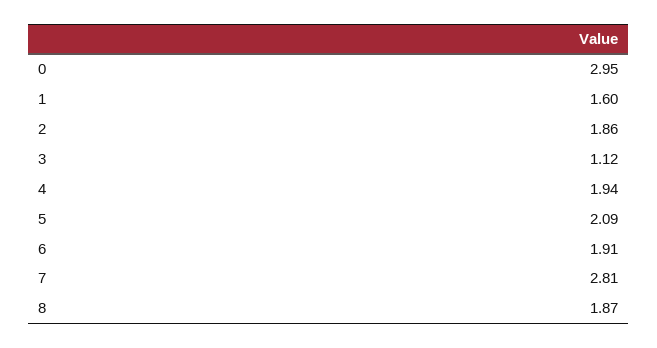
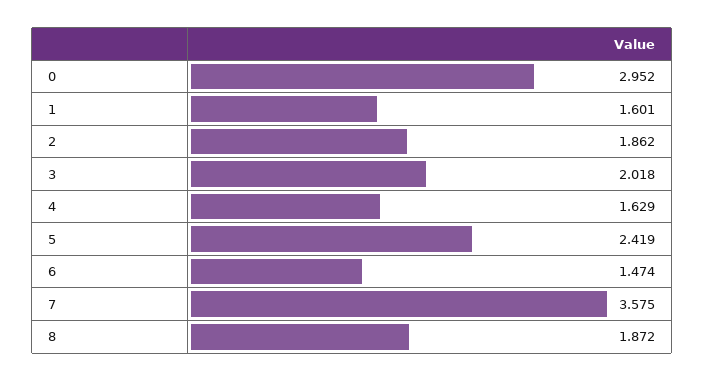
  {
    "0": 2.952,
    "1": 1.601,
    "2": 1.862,
-   "3": 1.12,
+   "3": 2.018,
-   "4": 1.94,
+   "4": 1.629,
-   "5": 2.09,
+   "5": 2.419,
-   "6": 1.91,
+   "6": 1.474,
-   "7": 2.81,
+   "7": 3.575,
    "8": 1.872
  }

